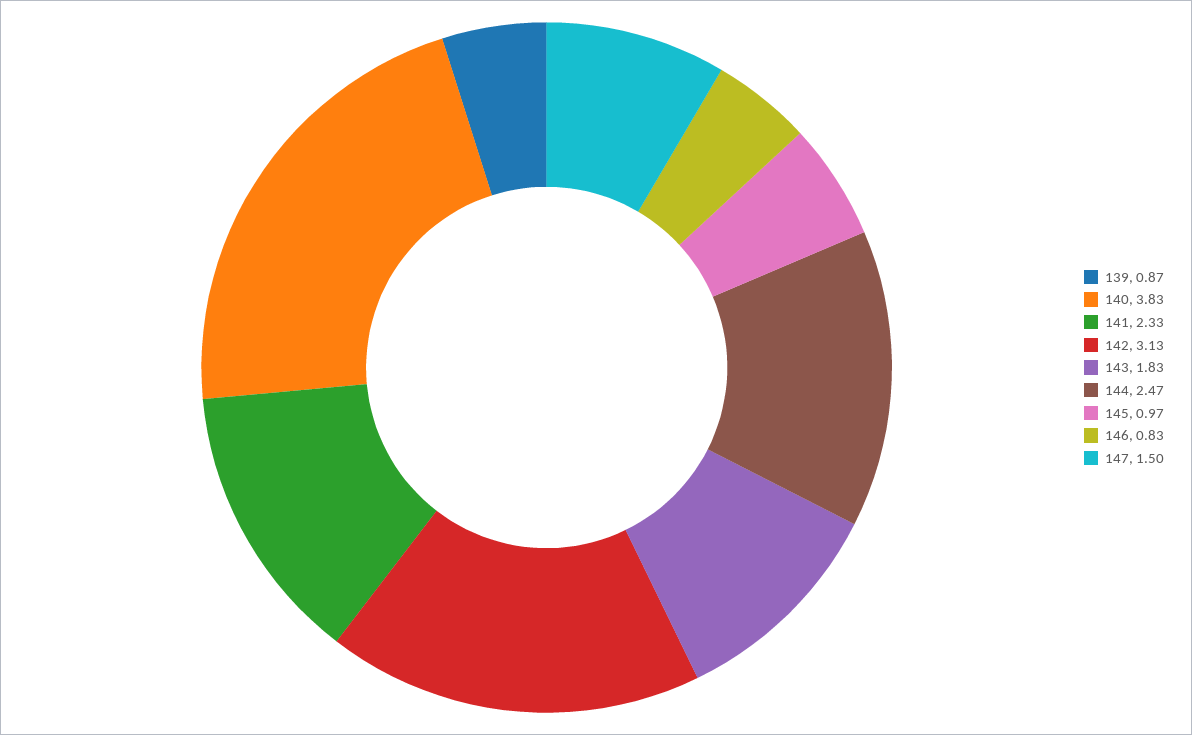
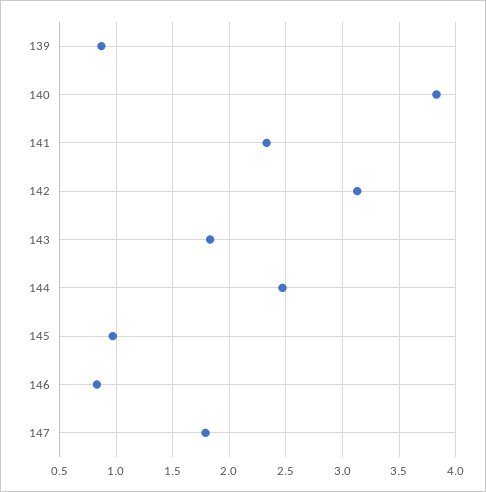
  {
    "139": 0.87,
    "140": 3.83,
    "141": 2.33,
    "142": 3.13,
    "143": 1.83,
    "144": 2.47,
    "145": 0.97,
    "146": 0.83,
-   "147": 1.5
+   "147": 1.8
  }

